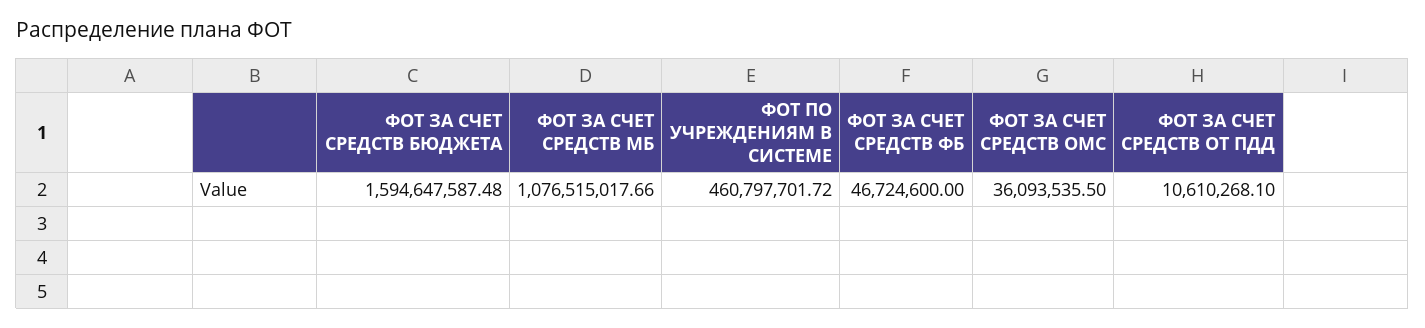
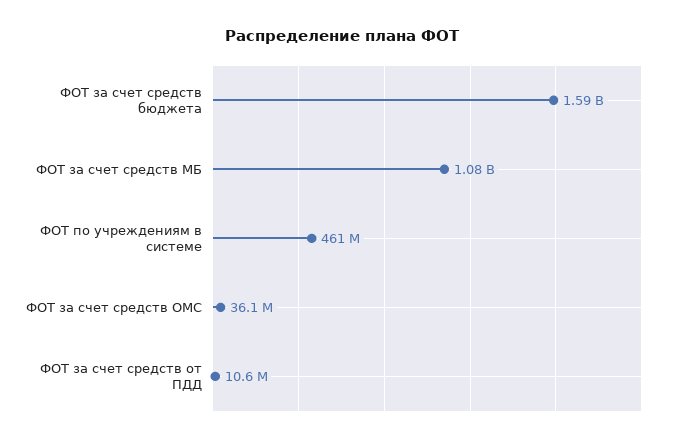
  {
    "ФОТ ЗА СЧЕТ СРЕДСТВ БЮДЖЕТА": 1594647587.48,
    "ФОТ ЗА СЧЕТ СРЕДСТВ МБ": 1076515017.66,
    "ФОТ ПО УЧРЕЖДЕНИЯМ В СИСТЕМЕ": 460797701.72,
-   "ФОТ ЗА СЧЕТ СРЕДСТВ ФБ": 46724600,
    "ФОТ ЗА СЧЕТ СРЕДСТВ ОМС": 36093535.5,
    "ФОТ ЗА СЧЕТ СРЕДСТВ ОТ ПДД": 10610268.1
  }

